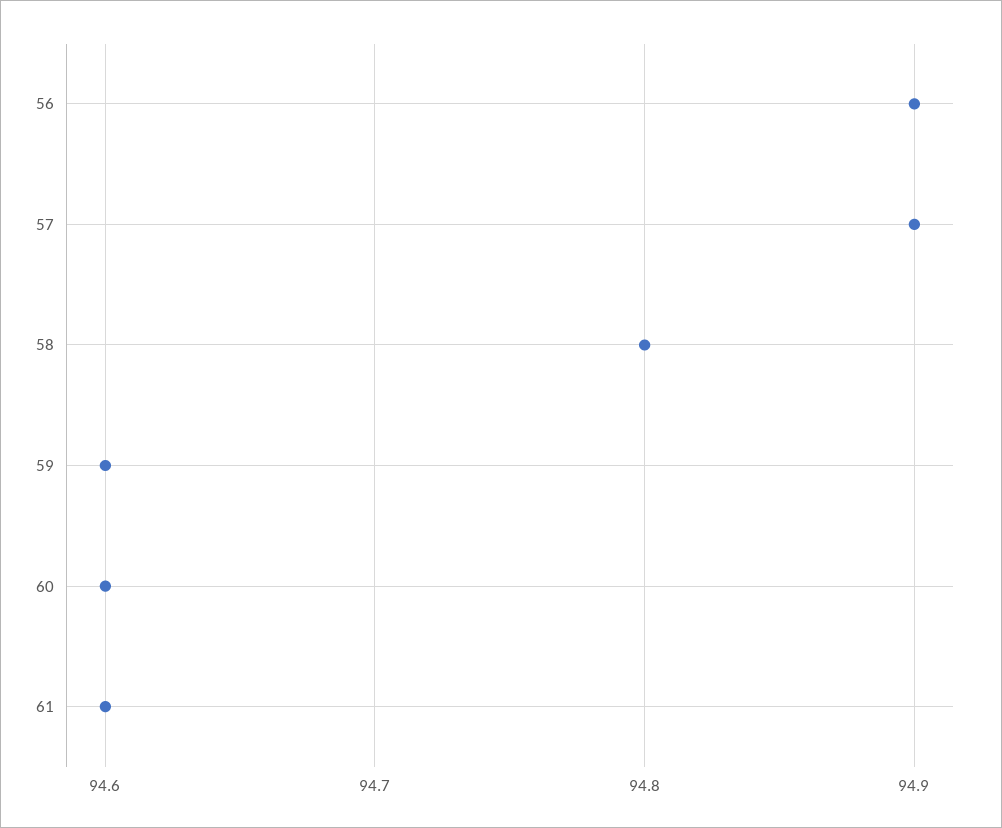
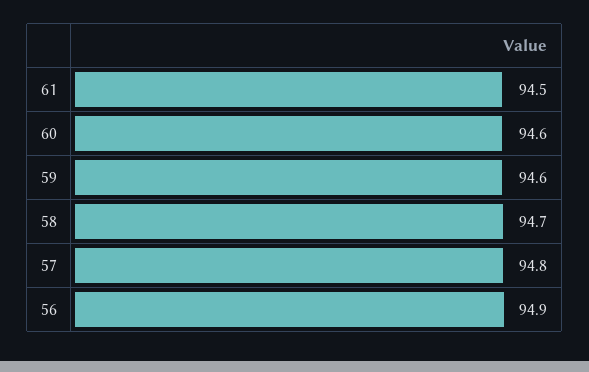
  {
    "56": 94.9,
-   "57": 94.9,
+   "57": 94.8,
-   "58": 94.8,
+   "58": 94.7,
    "59": 94.6,
    "60": 94.6,
-   "61": 94.6
+   "61": 94.5
  }

